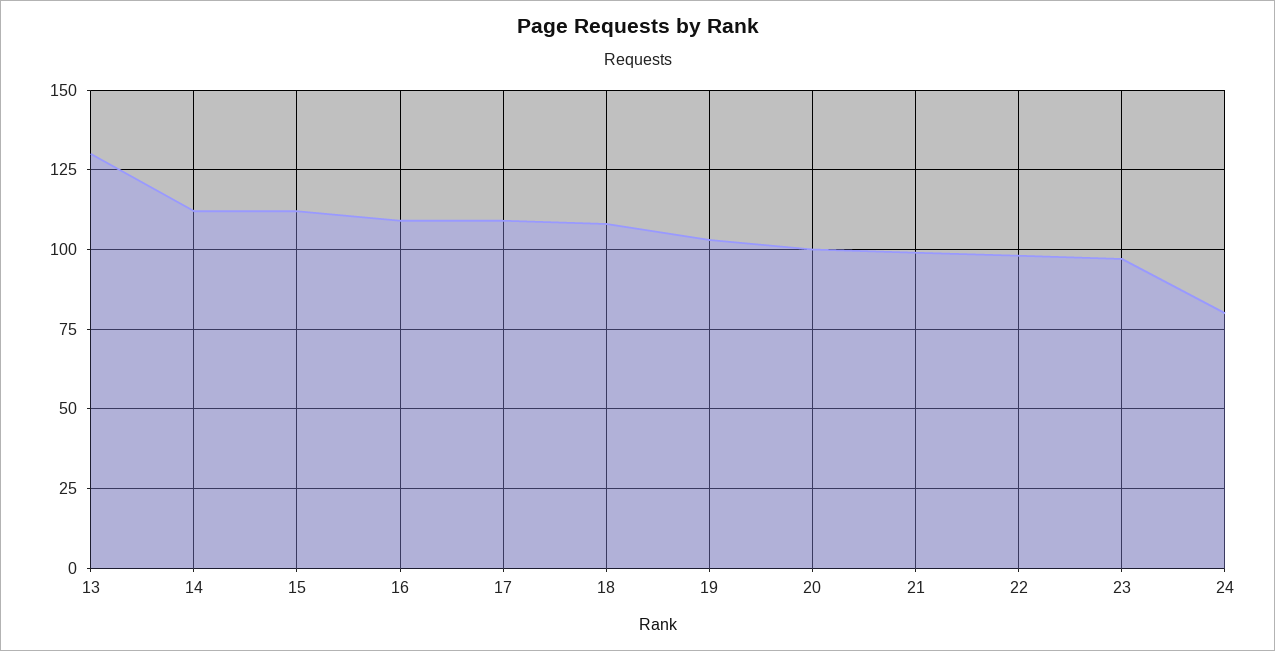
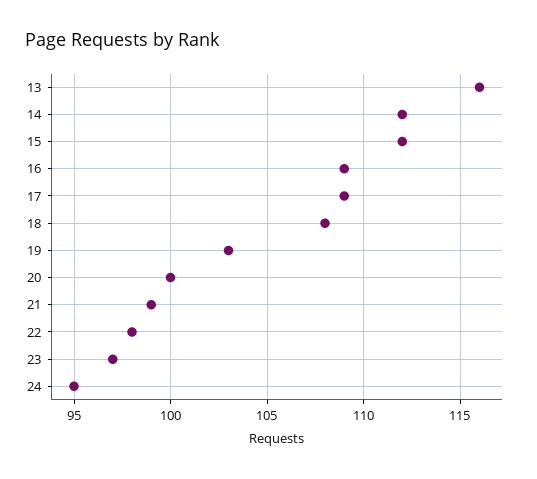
  {
-   "13": 130,
+   "13": 116,
    "14": 112,
    "15": 112,
    "16": 109,
    "17": 109,
    "18": 108,
    "19": 103,
    "20": 100,
    "21": 99,
    "22": 98,
    "23": 97,
-   "24": 80
+   "24": 95
  }

